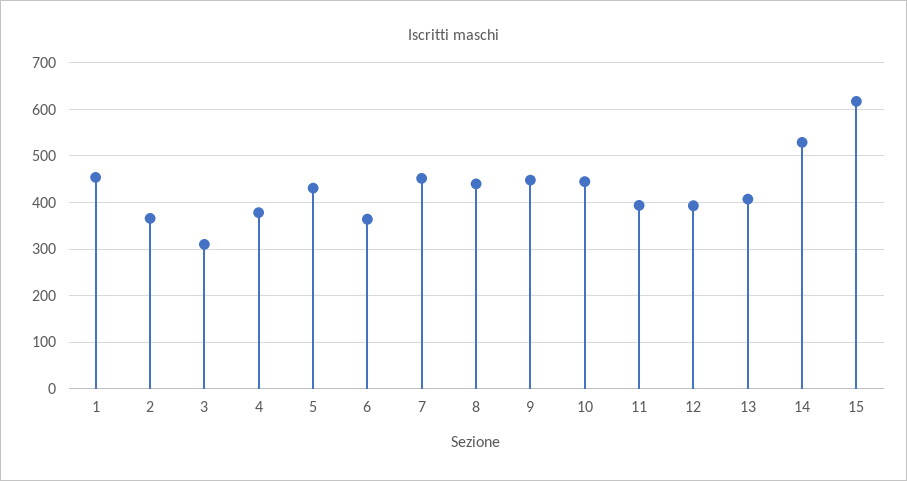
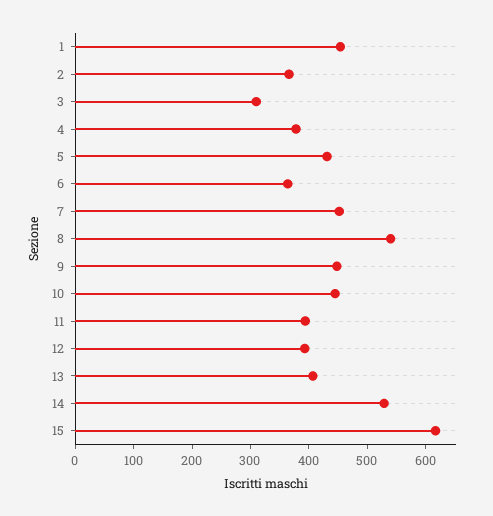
  {
    "1": 460,
    "2": 360,
    "3": 320,
    "4": 380,
    "5": 440,
    "6": 360,
    "7": 460,
-   "8": 440,
+   "8": 540,
    "9": 440,
    "10": 440,
    "11": 400,
    "12": 400,
    "13": 400,
    "14": 520,
    "15": 620
  }

